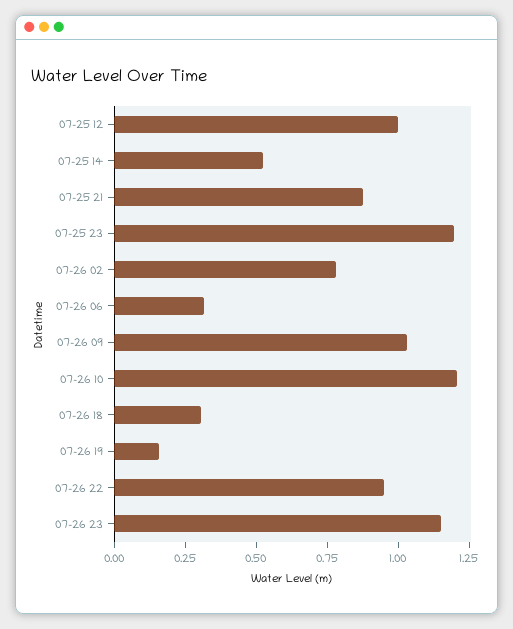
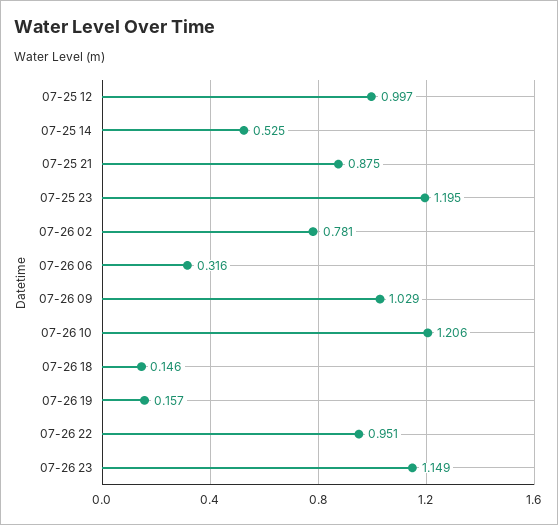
  {
    "07-25 12": 0.997,
    "07-25 14": 0.525,
    "07-25 21": 0.875,
    "07-25 23": 1.195,
    "07-26 02": 0.781,
    "07-26 06": 0.316,
    "07-26 09": 1.029,
    "07-26 10": 1.206,
-   "07-26 18": 0.3,
+   "07-26 18": 0.146,
    "07-26 19": 0.157,
    "07-26 22": 0.951,
    "07-26 23": 1.149
  }

